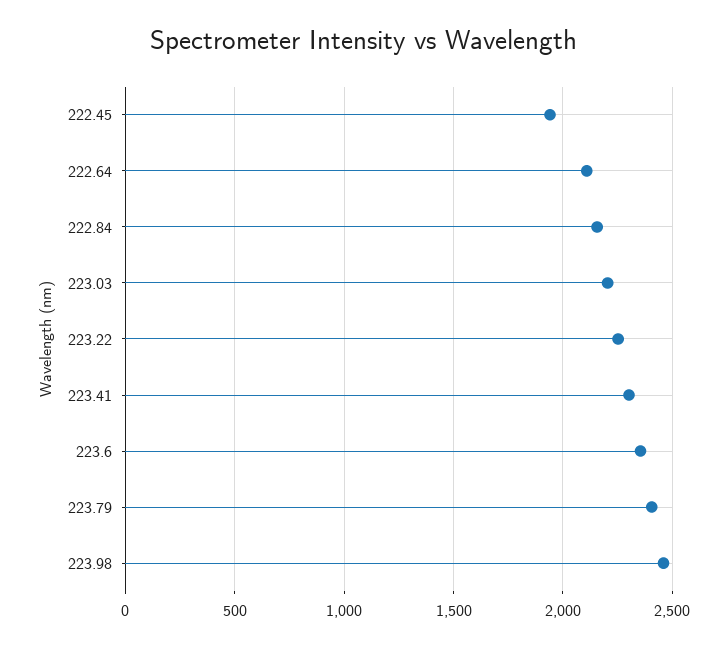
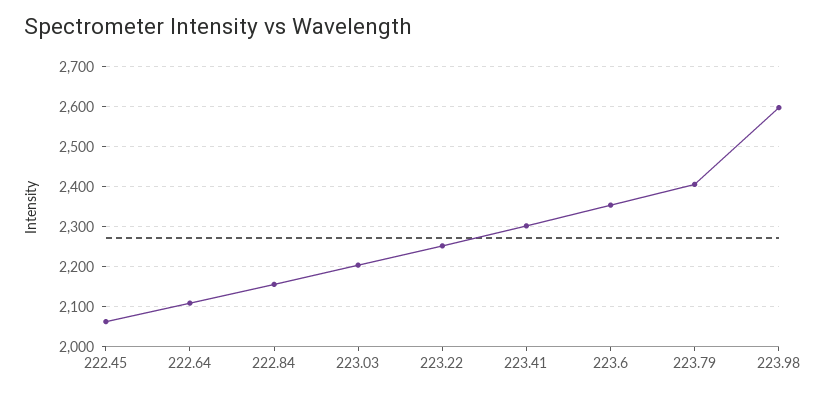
  {
-   "222.45": 1950,
+   "222.45": 2060,
    "222.64": 2100,
    "222.84": 2160,
    "223.03": 2200,
    "223.22": 2260,
    "223.41": 2300,
    "223.6": 2360,
    "223.79": 2400,
-   "223.98": 2450
+   "223.98": 2600
  }

